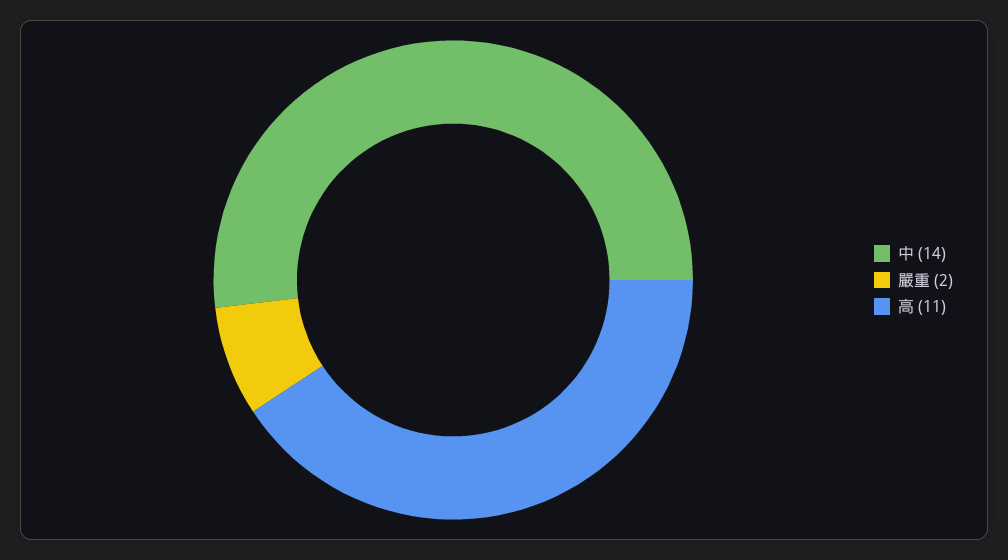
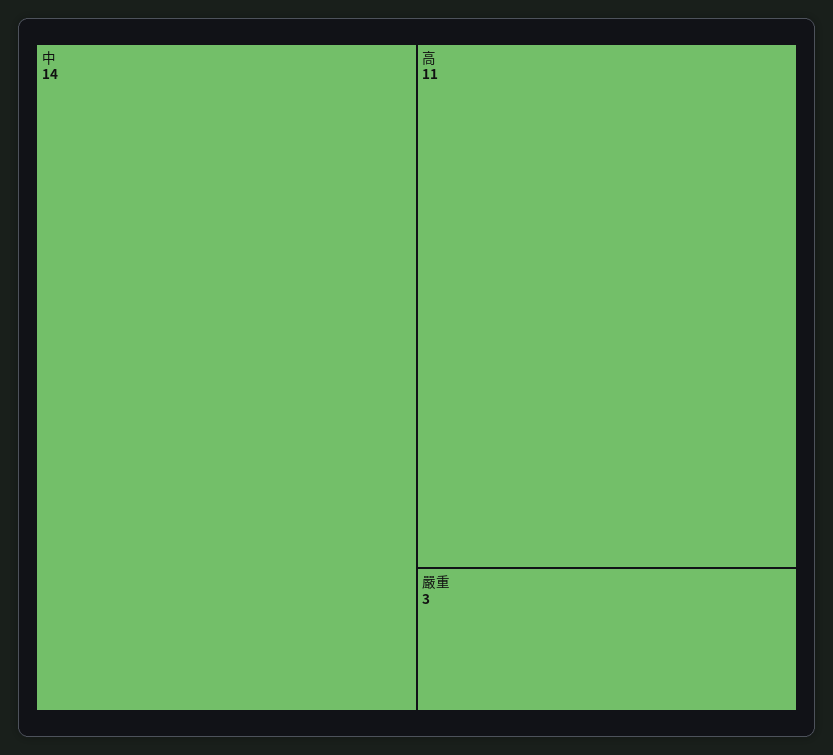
  {
    "中": 14,
-   "嚴重": 2,
+   "嚴重": 3,
    "高": 11
  }

